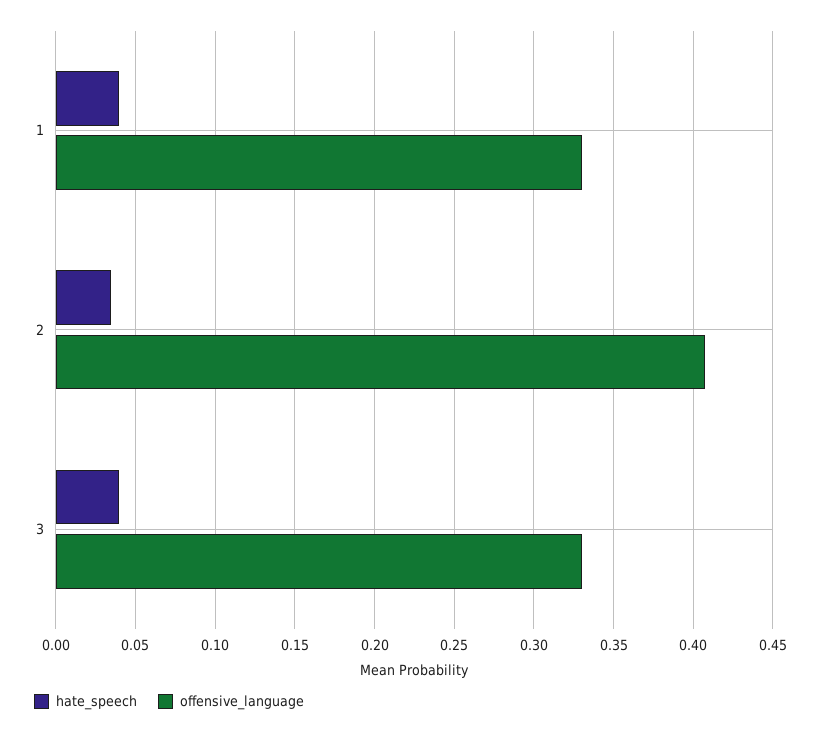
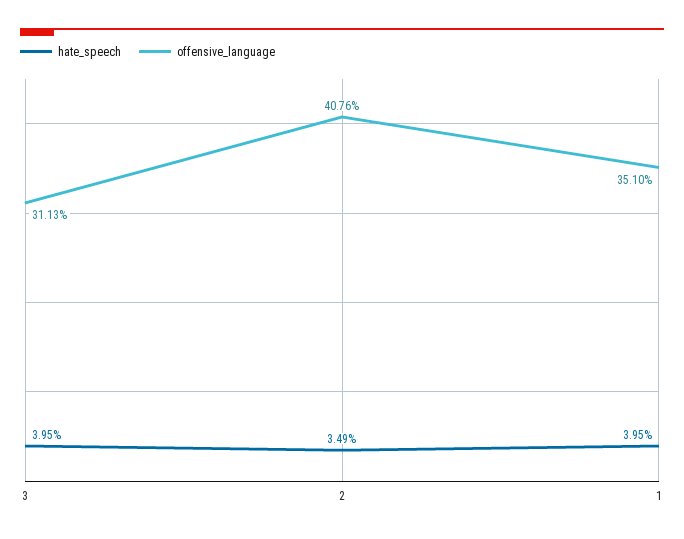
  {
    "hate_speech": {
      "1": 0.0395,
      "2": 0.0349,
      "3": 0.0395
    },
    "offensive_language": {
-     "1": 0.33,
+     "1": 0.351,
      "2": 0.4076,
-     "3": 0.33
+     "3": 0.3113
    }
  }

